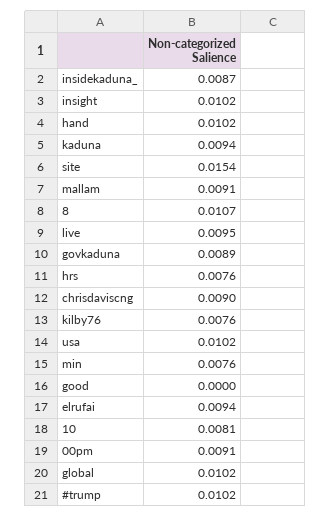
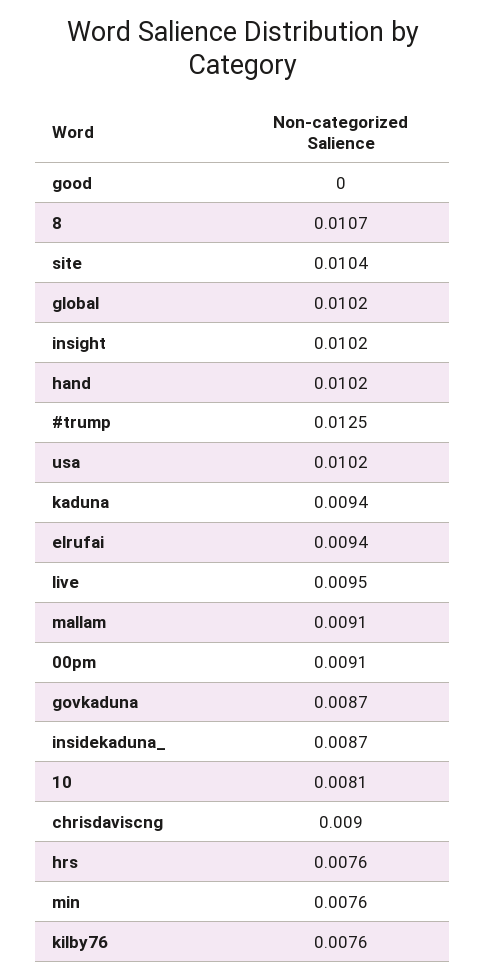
  {
    "insidekaduna_": 0.0087,
    "insight": 0.0102,
    "hand": 0.0102,
    "kaduna": 0.0094,
-   "site": 0.0154,
+   "site": 0.0104,
    "mallam": 0.0091,
    "8": 0.0107,
    "live": 0.0095,
-   "govkaduna": 0.0089,
+   "govkaduna": 0.0087,
    "hrs": 0.0076,
    "chrisdaviscng": 0.009,
    "kilby76": 0.0076,
    "usa": 0.0102,
    "min": 0.0076,
    "good": 0,
    "elrufai": 0.0094,
    "10": 0.0081,
    "00pm": 0.0091,
    "global": 0.0102,
-   "#trump": 0.0102
+   "#trump": 0.0125
  }

